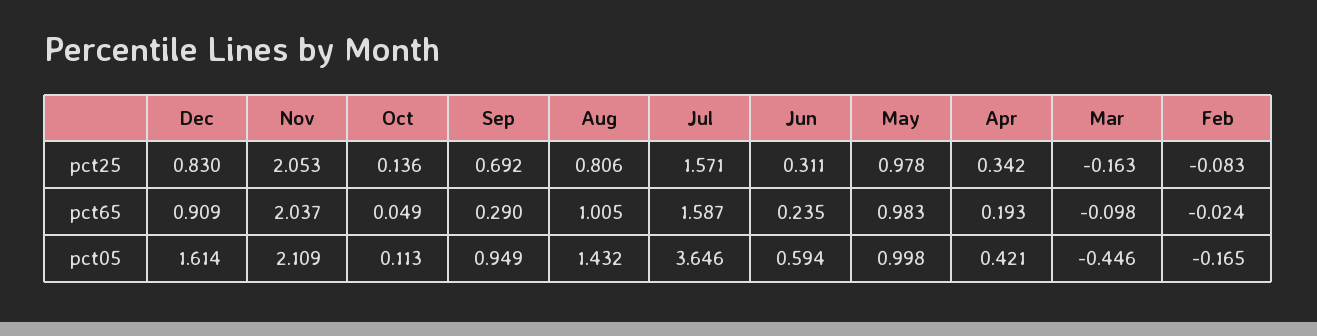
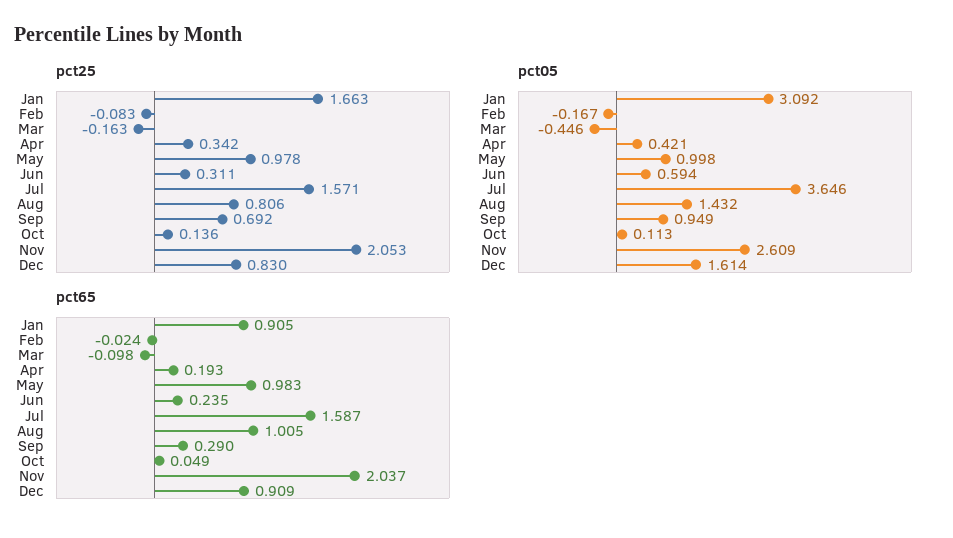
  {
    "pct25": {
      "Dec": 0.83,
      "Nov": 2.053,
      "Oct": 0.136,
      "Sep": 0.692,
      "Aug": 0.806,
      "Jul": 1.571,
      "Jun": 0.311,
      "May": 0.978,
      "Apr": 0.342,
      "Mar": -0.163,
-     "Feb": -0.083
+     "Feb": -0.083,
+     "Jan": 1.663
    },
    "pct65": {
      "Dec": 0.909,
      "Nov": 2.037,
      "Oct": 0.049,
      "Sep": 0.29,
      "Aug": 1.005,
      "Jul": 1.587,
      "Jun": 0.235,
      "May": 0.983,
      "Apr": 0.193,
      "Mar": -0.098,
-     "Feb": -0.024
+     "Feb": -0.024,
+     "Jan": 0.905
    },
    "pct05": {
      "Dec": 1.614,
-     "Nov": 2.109,
+     "Nov": 2.609,
      "Oct": 0.113,
      "Sep": 0.949,
      "Aug": 1.432,
      "Jul": 3.646,
      "Jun": 0.594,
      "May": 0.998,
      "Apr": 0.421,
      "Mar": -0.446,
-     "Feb": -0.165
+     "Feb": -0.167,
+     "Jan": 3.092
    }
  }

